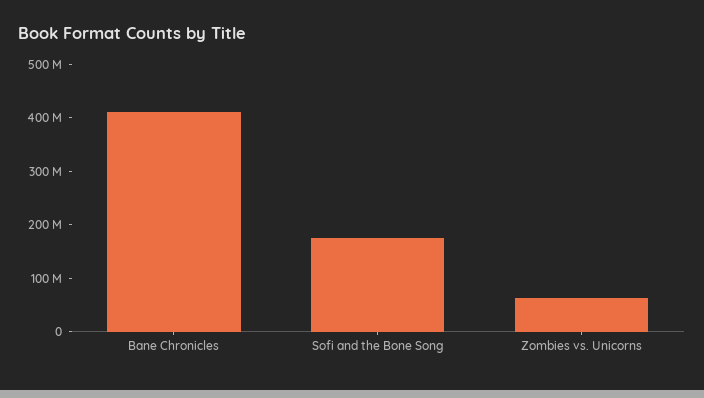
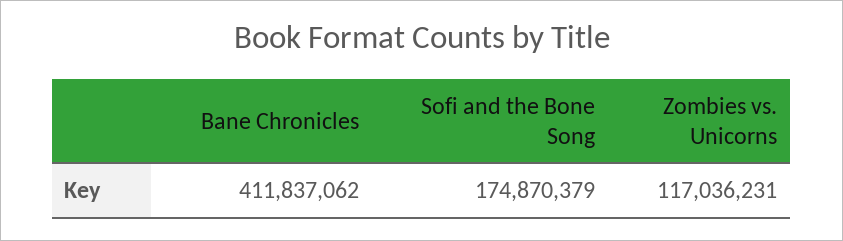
  {
    "Bane Chronicles": 411837062,
    "Sofi and the Bone Song": 174870379,
-   "Zombies vs. Unicorns": 60000000
+   "Zombies vs. Unicorns": 117036231
  }

